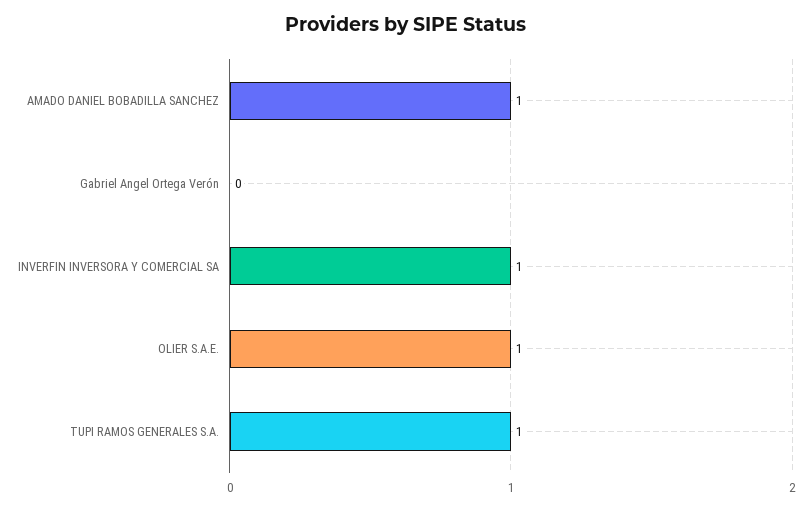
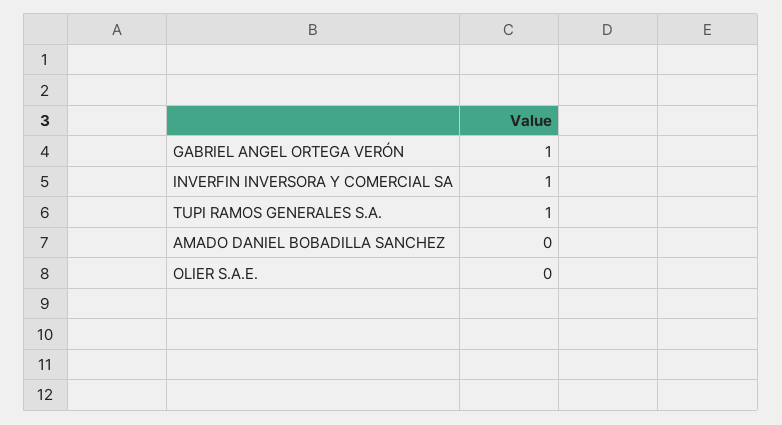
  {
-   "AMADO DANIEL BOBADILLA SANCHEZ": 1,
+   "AMADO DANIEL BOBADILLA SANCHEZ": 0,
-   "Gabriel Angel Ortega Verón": 0,
+   "Gabriel Angel Ortega Verón": 1,
    "INVERFIN INVERSORA Y COMERCIAL SA": 1,
-   "OLIER S.A.E.": 1,
+   "OLIER S.A.E.": 0,
    "TUPI RAMOS GENERALES S.A.": 1
  }

